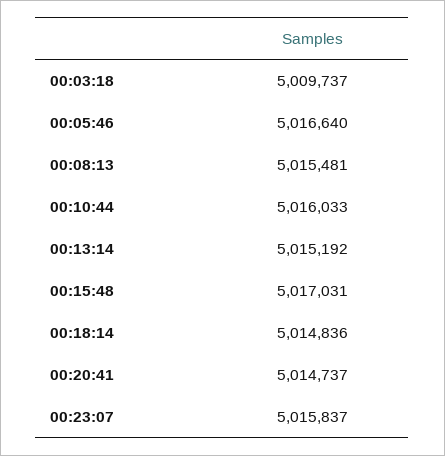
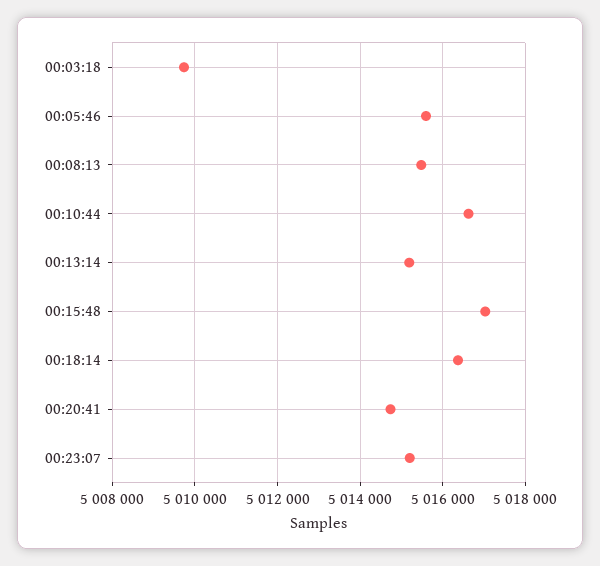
  {
    "00:03:18": 5009737,
-   "00:05:46": 5016640,
+   "00:05:46": 5015600,
    "00:08:13": 5015481,
-   "00:10:44": 5016033,
+   "00:10:44": 5016600,
    "00:13:14": 5015192,
    "00:15:48": 5017031,
-   "00:18:14": 5014836,
+   "00:18:14": 5016400,
    "00:20:41": 5014737,
-   "00:23:07": 5015837
+   "00:23:07": 5015200
  }

